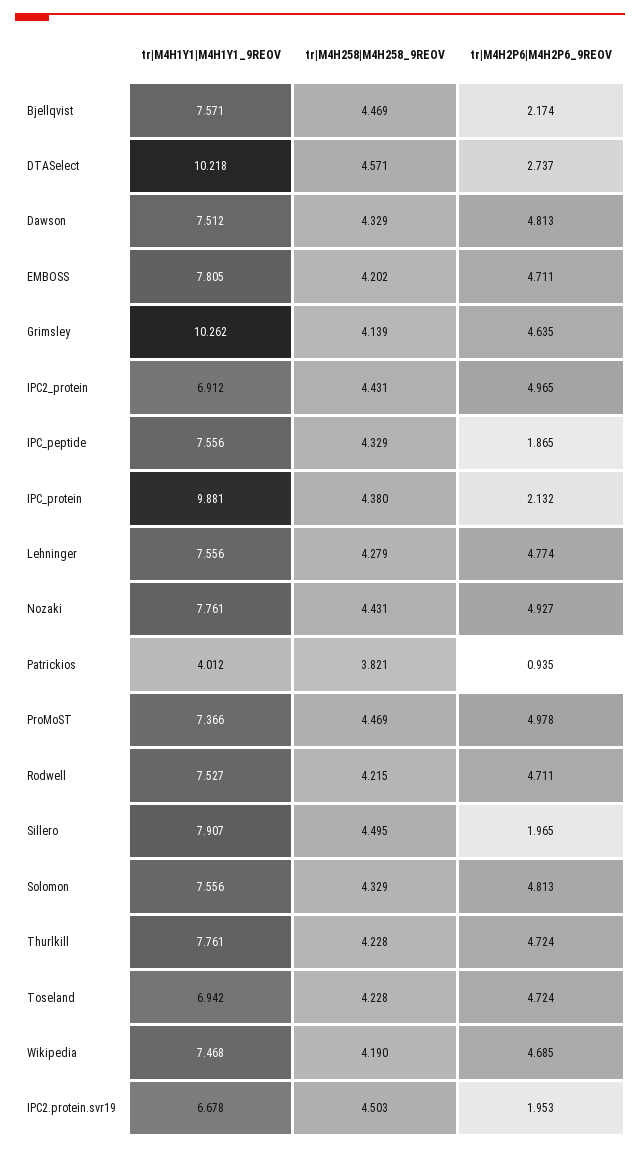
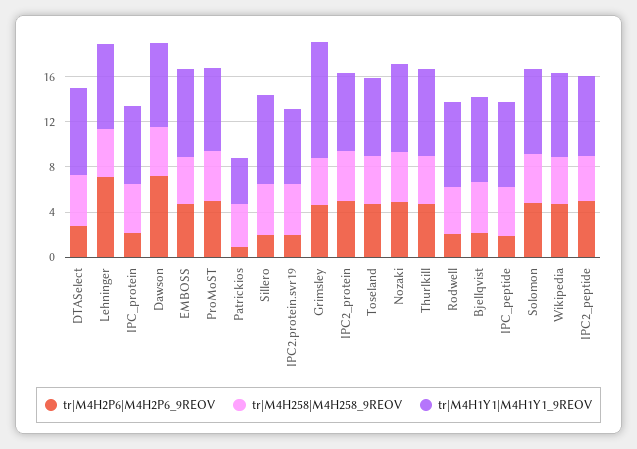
  {
    "tr|M4H1Y1|M4H1Y1_9REOV": {
      "Bjellqvist": 7.571,
-     "DTASelect": 10.218,
+     "DTASelect": 8,
      "Dawson": 7.512,
      "EMBOSS": 7.805,
      "Grimsley": 10.262,
      "IPC2_protein": 6.912,
      "IPC_peptide": 7.556,
-     "IPC_protein": 9.881,
+     "IPC_protein": 7,
      "Lehninger": 7.556,
      "Nozaki": 7.761,
      "Patrickios": 4.012,
      "ProMoST": 7.366,
      "Rodwell": 7.527,
      "Sillero": 7.907,
      "Solomon": 7.556,
      "Thurlkill": 7.761,
      "Toseland": 6.942,
      "Wikipedia": 7.468,
-     "IPC2.protein.svr19": 6.678
+     "IPC2.protein.svr19": 6.678,
+     "IPC2_peptide": 7
    },
    "tr|M4H258|M4H258_9REOV": {
      "Bjellqvist": 4.469,
      "DTASelect": 4.571,
      "Dawson": 4.329,
      "EMBOSS": 4.202,
      "Grimsley": 4.139,
      "IPC2_protein": 4.431,
      "IPC_peptide": 4.329,
      "IPC_protein": 4.38,
      "Lehninger": 4.279,
      "Nozaki": 4.431,
      "Patrickios": 3.821,
      "ProMoST": 4.469,
      "Rodwell": 4.215,
      "Sillero": 4.495,
      "Solomon": 4.329,
      "Thurlkill": 4.228,
      "Toseland": 4.228,
      "Wikipedia": 4.19,
-     "IPC2.protein.svr19": 4.503
+     "IPC2.protein.svr19": 4.503,
+     "IPC2_peptide": 4
    },
    "tr|M4H2P6|M4H2P6_9REOV": {
      "Bjellqvist": 2.174,
      "DTASelect": 2.737,
-     "Dawson": 4.813,
+     "Dawson": 7,
      "EMBOSS": 4.711,
      "Grimsley": 4.635,
      "IPC2_protein": 4.965,
      "IPC_peptide": 1.865,
      "IPC_protein": 2.132,
-     "Lehninger": 4.774,
+     "Lehninger": 7,
      "Nozaki": 4.927,
      "Patrickios": 0.935,
      "ProMoST": 4.978,
-     "Rodwell": 4.711,
+     "Rodwell": 2,
      "Sillero": 1.965,
      "Solomon": 4.813,
      "Thurlkill": 4.724,
      "Toseland": 4.724,
      "Wikipedia": 4.685,
-     "IPC2.protein.svr19": 1.953
+     "IPC2.protein.svr19": 1.953,
+     "IPC2_peptide": 5
    }
  }

